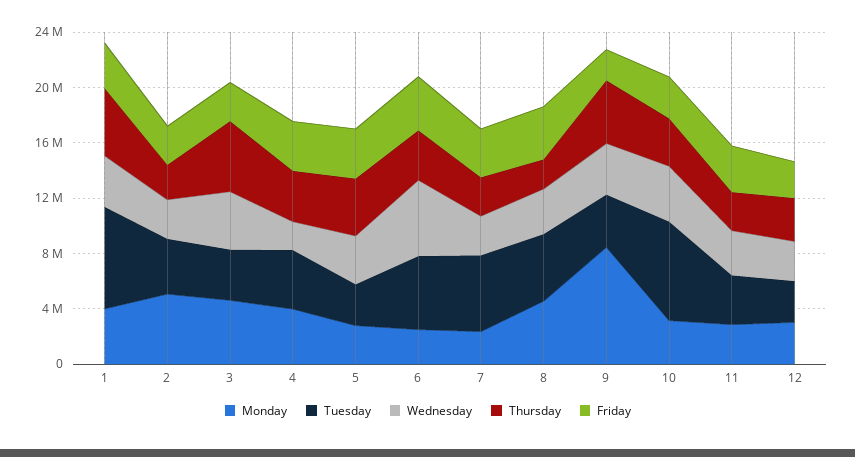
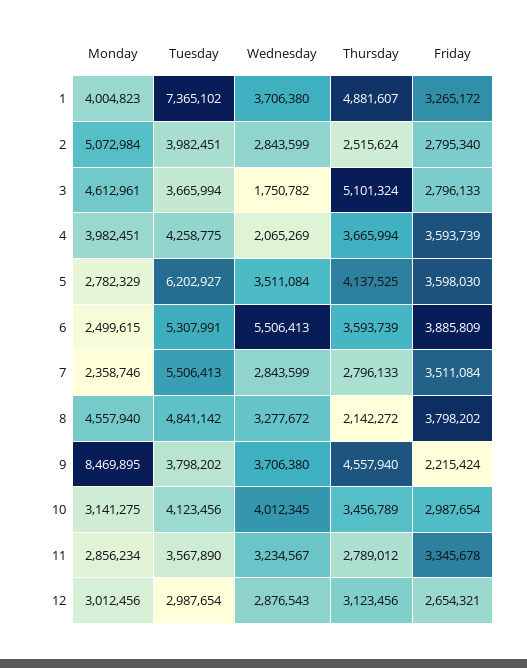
  {
    "Monday": {
      "1": 4004823,
      "2": 5072984,
      "3": 4612961,
      "4": 3982451,
      "5": 2782329,
      "6": 2499615,
      "7": 2358746,
      "8": 4557940,
      "9": 8469895,
      "10": 3141275,
      "11": 2856234,
      "12": 3012456
    },
    "Tuesday": {
      "1": 7365102,
      "2": 3982451,
      "3": 3665994,
      "4": 4258775,
-     "5": 3000000,
+     "5": 6202927,
      "6": 5307991,
      "7": 5506413,
      "8": 4841142,
      "9": 3798202,
-     "10": 7000000,
+     "10": 4123456,
      "11": 3567890,
      "12": 2987654
    },
    "Wednesday": {
      "1": 3706380,
      "2": 2843599,
-     "3": 4000000,
+     "3": 1750782,
      "4": 2065269,
      "5": 3511084,
      "6": 5506413,
      "7": 2843599,
      "8": 3277672,
      "9": 3706380,
      "10": 4012345,
      "11": 3234567,
      "12": 2876543
    },
    "Thursday": {
      "1": 4881607,
      "2": 2515624,
      "3": 5101324,
      "4": 3665994,
      "5": 4137525,
      "6": 3593739,
      "7": 2796133,
      "8": 2142272,
      "9": 4557940,
      "10": 3456789,
      "11": 2789012,
      "12": 3123456
    },
    "Friday": {
      "1": 3265172,
      "2": 2795340,
      "3": 2796133,
      "4": 3593739,
      "5": 3598030,
      "6": 3885809,
      "7": 3511084,
      "8": 3798202,
      "9": 2215424,
      "10": 2987654,
      "11": 3345678,
      "12": 2654321
    }
  }

